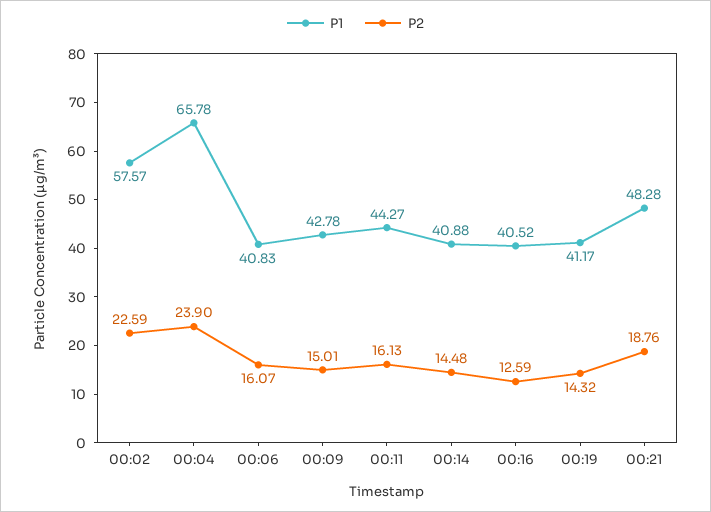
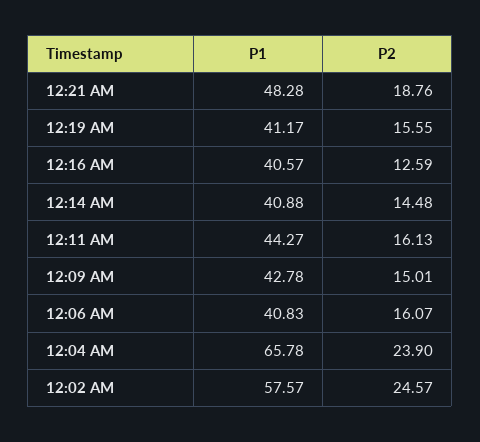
  {
    "P1": {
      "00:02": 57.57,
      "00:04": 65.78,
      "00:06": 40.83,
      "00:09": 42.78,
      "00:11": 44.27,
      "00:14": 40.88,
-     "00:16": 40.52,
+     "00:16": 40.57,
      "00:19": 41.17,
      "00:21": 48.28
    },
    "P2": {
-     "00:02": 22.59,
+     "00:02": 24.57,
      "00:04": 23.9,
      "00:06": 16.07,
      "00:09": 15.01,
      "00:11": 16.13,
      "00:14": 14.48,
      "00:16": 12.59,
-     "00:19": 14.32,
+     "00:19": 15.55,
      "00:21": 18.76
    }
  }

